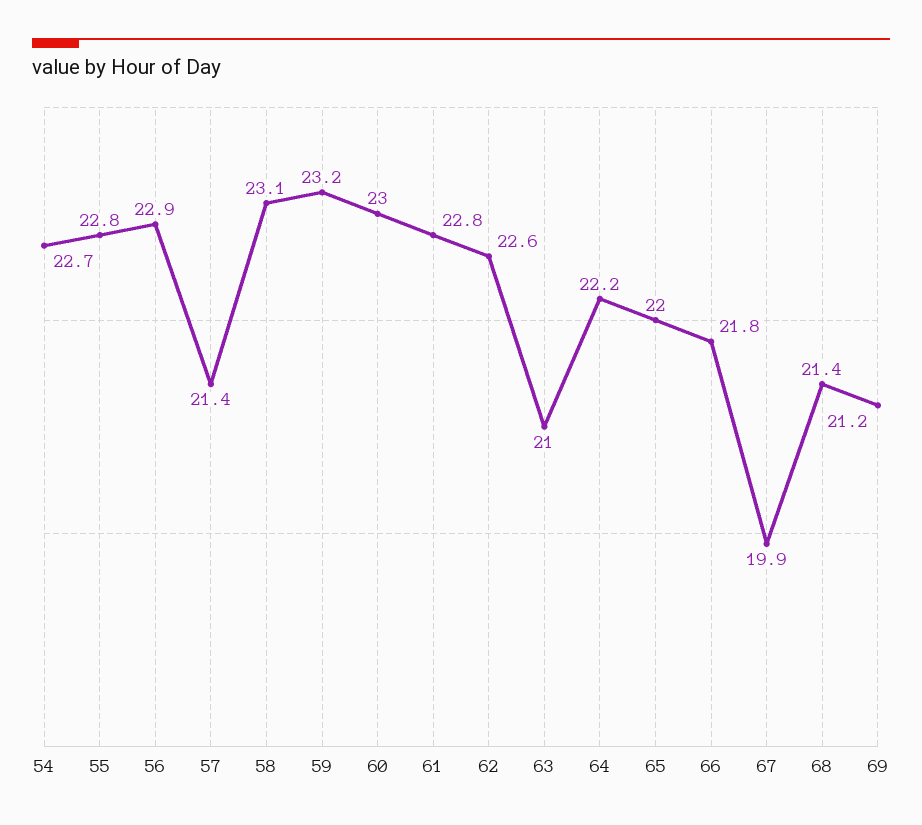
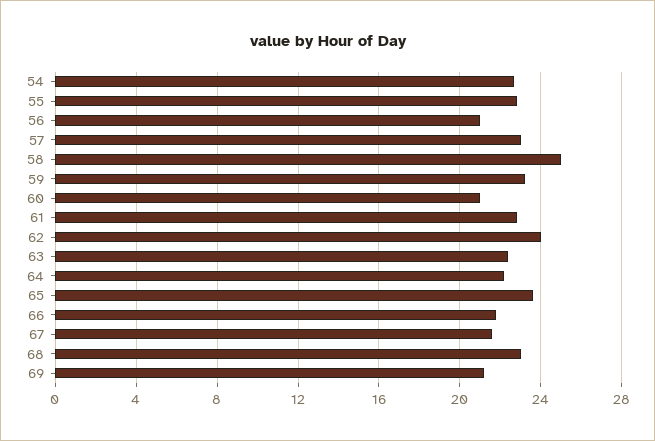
  {
    "54": 22.7,
    "55": 22.8,
-   "56": 22.9,
+   "56": 21,
-   "57": 21.4,
+   "57": 23,
-   "58": 23.1,
+   "58": 25,
    "59": 23.2,
-   "60": 23,
+   "60": 21,
    "61": 22.8,
-   "62": 22.6,
+   "62": 24,
-   "63": 21,
+   "63": 22.5,
    "64": 22.2,
-   "65": 22,
+   "65": 23.5,
    "66": 21.8,
-   "67": 19.9,
+   "67": 21.5,
-   "68": 21.4,
+   "68": 23,
    "69": 21.2
  }

